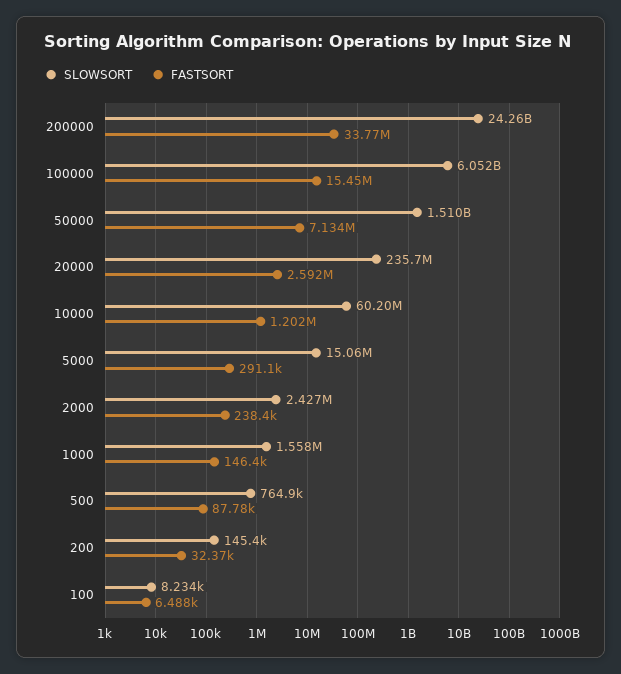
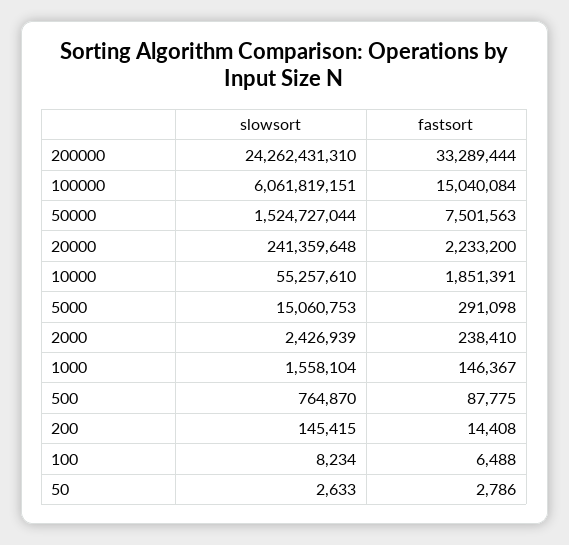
  {
    "SLOWSORT": {
      "200000": 24262431310,
-     "100000": 6052000000,
+     "100000": 6061819151,
-     "50000": 1510000000,
+     "50000": 1524727044,
-     "20000": 235700000,
+     "20000": 241359648,
-     "10000": 60200000,
+     "10000": 55257610,
      "5000": 15060753,
      "2000": 2426939,
      "1000": 1558104,
      "500": 764870,
      "200": 145415,
-     "100": 8234
+     "100": 8234,
+     "50": 2633
    },
    "FASTSORT": {
-     "200000": 33770000,
+     "200000": 33289444,
-     "100000": 15450000,
+     "100000": 15040084,
-     "50000": 7134000,
+     "50000": 7501563,
-     "20000": 2592000,
+     "20000": 2233200,
-     "10000": 1202000,
+     "10000": 1851391,
      "5000": 291098,
      "2000": 238410,
      "1000": 146367,
      "500": 87775,
-     "200": 32370,
+     "200": 14408,
-     "100": 6488
+     "100": 6488,
+     "50": 2786
    }
  }

